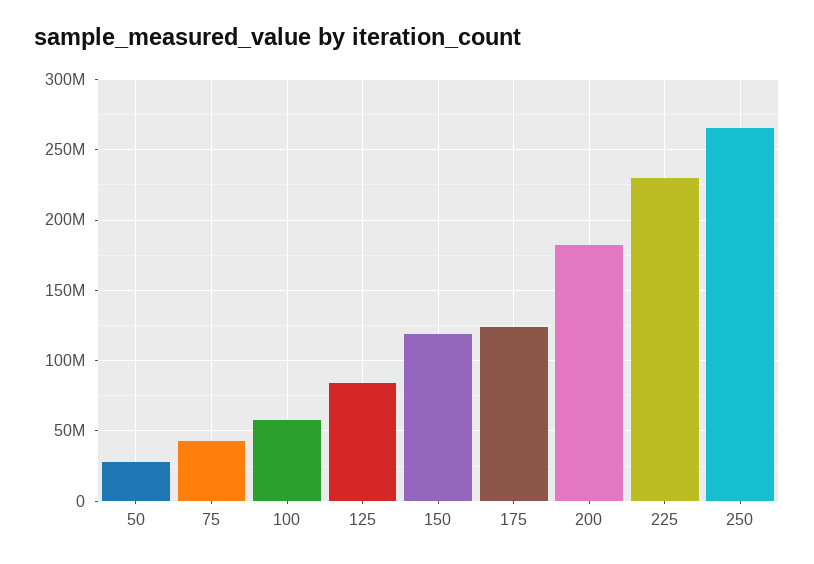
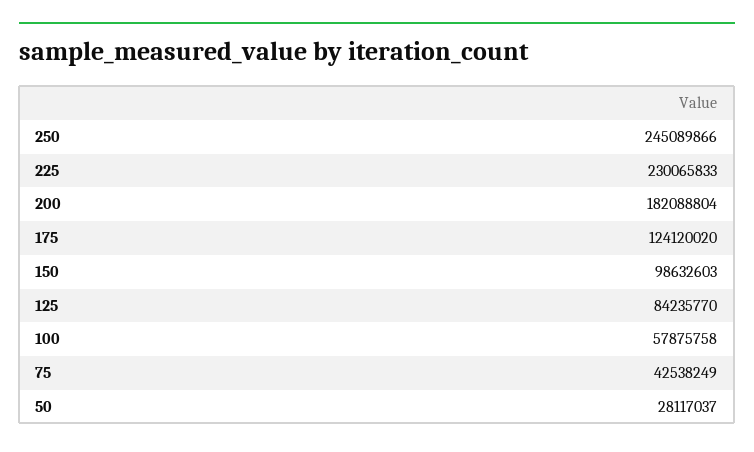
  {
    "50": 28117037,
    "75": 42538249,
    "100": 57875758,
    "125": 84235770,
-   "150": 120000000,
+   "150": 98632603,
    "175": 124120020,
    "200": 182088804,
    "225": 230065833,
-   "250": 265000000
+   "250": 245089866
  }

